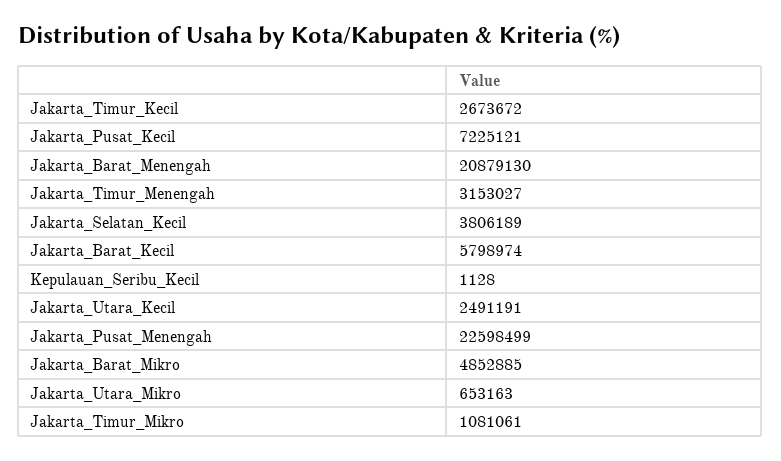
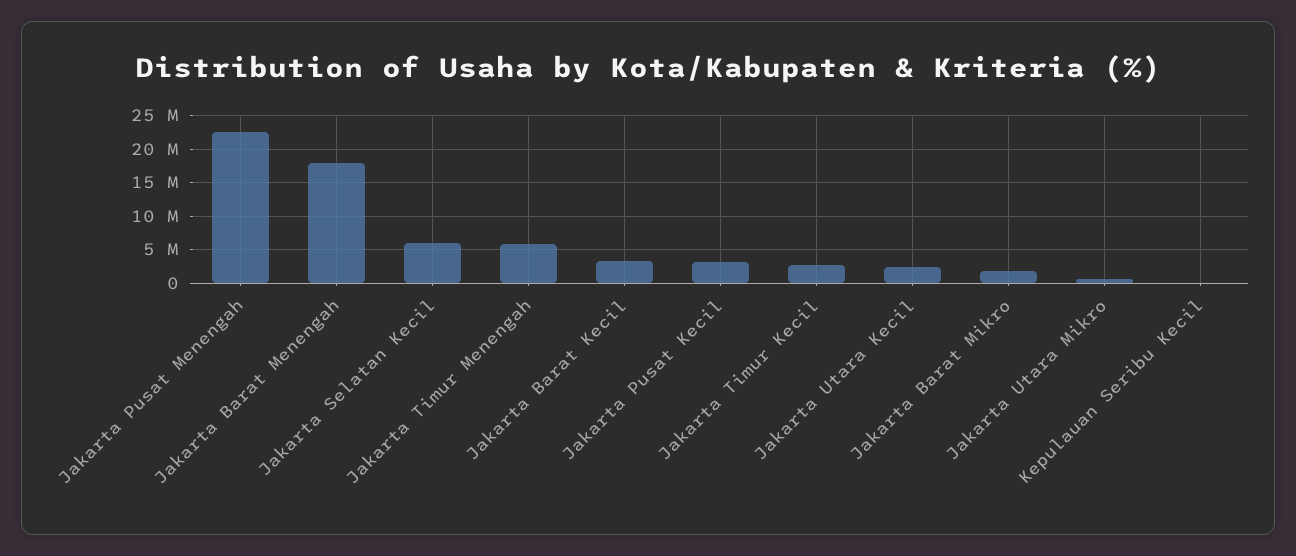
  {
    "Jakarta_Timur_Kecil": 2673672,
-   "Jakarta_Pusat_Kecil": 7225121,
+   "Jakarta_Pusat_Kecil": 3000000,
-   "Jakarta_Barat_Menengah": 20879130,
+   "Jakarta_Barat_Menengah": 18000000,
-   "Jakarta_Timur_Menengah": 3153027,
+   "Jakarta_Timur_Menengah": 6000000,
-   "Jakarta_Selatan_Kecil": 3806189,
+   "Jakarta_Selatan_Kecil": 6000000,
-   "Jakarta_Barat_Kecil": 5798974,
+   "Jakarta_Barat_Kecil": 3000000,
    "Kepulauan_Seribu_Kecil": 1128,
    "Jakarta_Utara_Kecil": 2491191,
    "Jakarta_Pusat_Menengah": 22598499,
-   "Jakarta_Barat_Mikro": 4852885,
+   "Jakarta_Barat_Mikro": 2000000,
-   "Jakarta_Utara_Mikro": 653163,
+   "Jakarta_Utara_Mikro": 653163
-   "Jakarta_Timur_Mikro": 1081061
  }

